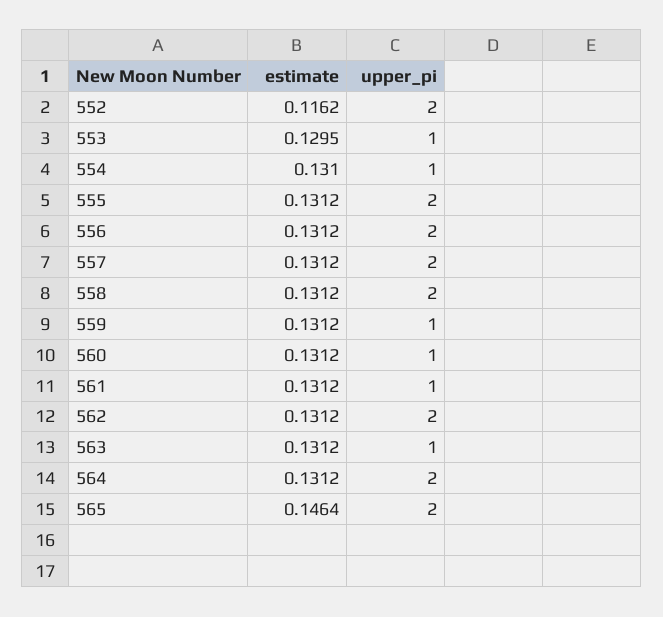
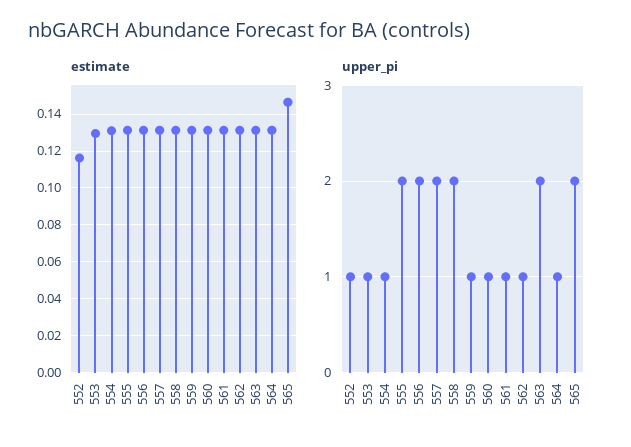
  {
    "estimate": {
      "552": 0.1162,
      "553": 0.1295,
      "554": 0.131,
      "555": 0.1312,
      "556": 0.1312,
      "557": 0.1312,
      "558": 0.1312,
      "559": 0.1312,
      "560": 0.1312,
      "561": 0.1312,
      "562": 0.1312,
      "563": 0.1312,
      "564": 0.1312,
      "565": 0.1464
    },
    "upper_pi": {
-     "552": 2,
+     "552": 1,
      "553": 1,
      "554": 1,
      "555": 2,
      "556": 2,
      "557": 2,
      "558": 2,
      "559": 1,
      "560": 1,
      "561": 1,
-     "562": 2,
+     "562": 1,
-     "563": 1,
+     "563": 2,
-     "564": 2,
+     "564": 1,
      "565": 2
    }
  }

